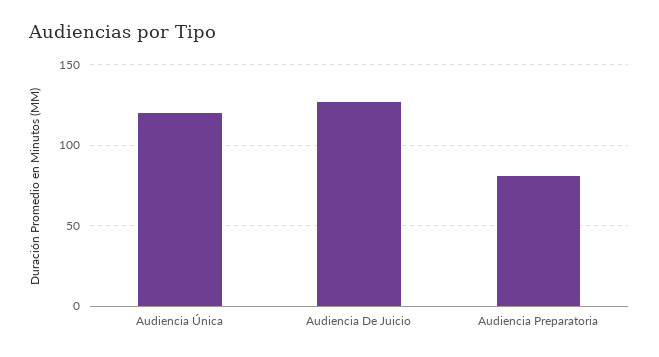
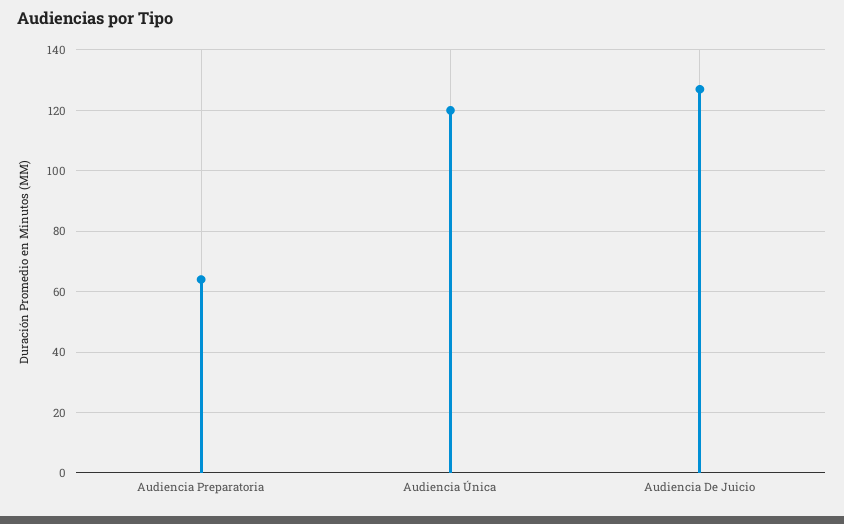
  {
    "Audiencia Única": 120,
    "Audiencia De Juicio": 125,
-   "Audiencia Preparatoria": 80
+   "Audiencia Preparatoria": 65
  }

